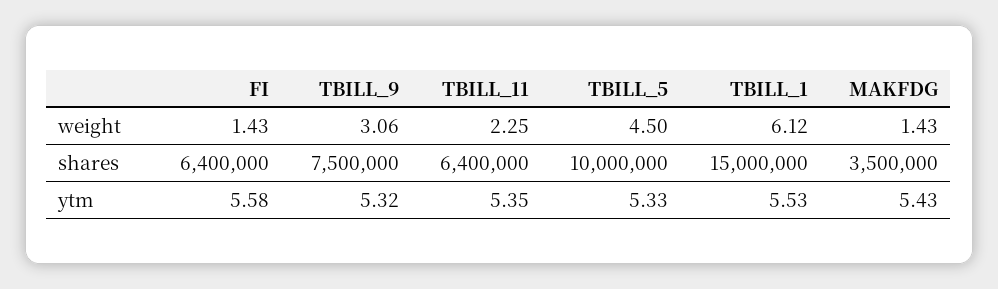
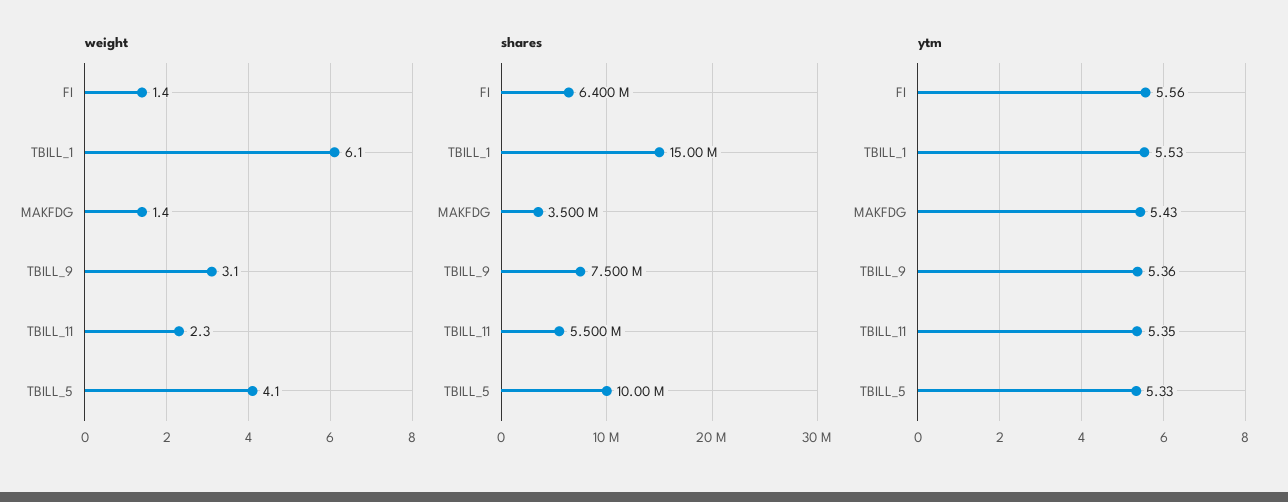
  {
    "weight": {
      "FI": 1.43,
      "TBILL_9": 3.06,
      "TBILL_11": 2.25,
-     "TBILL_5": 4.5,
+     "TBILL_5": 4.1,
      "TBILL_1": 6.12,
      "MAKFDG": 1.43
    },
    "shares": {
      "FI": 6400000,
      "TBILL_9": 7500000,
-     "TBILL_11": 6400000,
+     "TBILL_11": 5500000,
      "TBILL_5": 10000000,
      "TBILL_1": 15000000,
      "MAKFDG": 3500000
    },
    "ytm": {
-     "FI": 5.58,
+     "FI": 5.56,
-     "TBILL_9": 5.32,
+     "TBILL_9": 5.36,
      "TBILL_11": 5.35,
      "TBILL_5": 5.33,
      "TBILL_1": 5.53,
      "MAKFDG": 5.43
    }
  }

